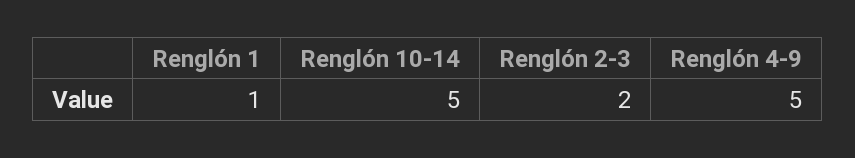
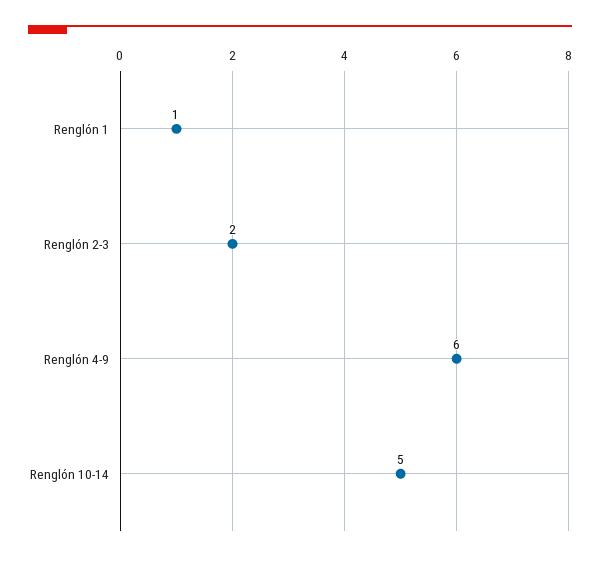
  {
    "Renglón 1": 1,
    "Renglón 10-14": 5,
    "Renglón 2-3": 2,
-   "Renglón 4-9": 5
+   "Renglón 4-9": 6
  }

